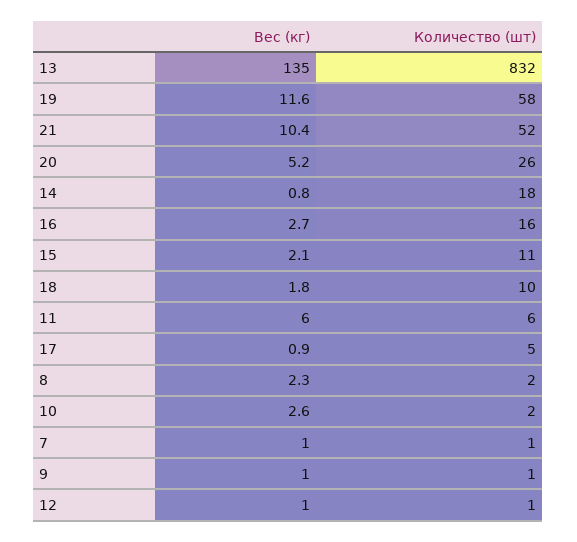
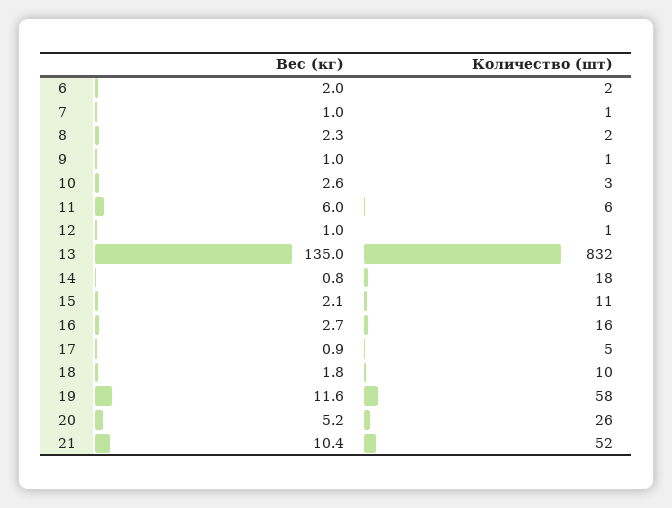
  {
    "Вес (кг)": {
      "13": 135,
      "19": 11.6,
      "21": 10.4,
      "20": 5.2,
      "14": 0.8,
      "16": 2.7,
      "15": 2.1,
      "18": 1.8,
      "11": 6,
      "17": 0.9,
      "8": 2.3,
      "10": 2.6,
      "7": 1,
      "9": 1,
-     "12": 1
+     "12": 1,
+     "6": 2
    },
    "Количество (шт)": {
      "13": 832,
      "19": 58,
      "21": 52,
      "20": 26,
      "14": 18,
      "16": 16,
      "15": 11,
      "18": 10,
      "11": 6,
      "17": 5,
      "8": 2,
-     "10": 2,
+     "10": 3,
      "7": 1,
      "9": 1,
-     "12": 1
+     "12": 1,
+     "6": 2
    }
  }

